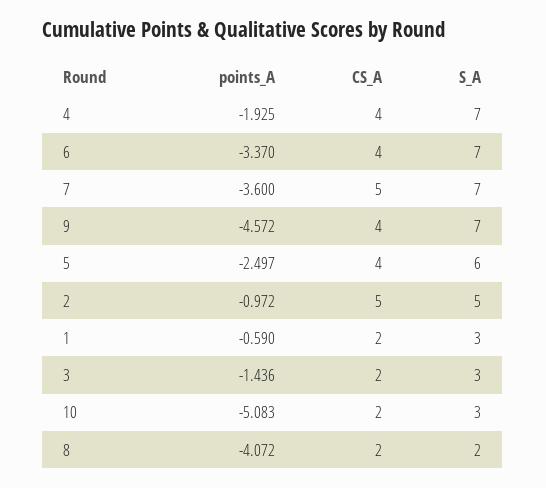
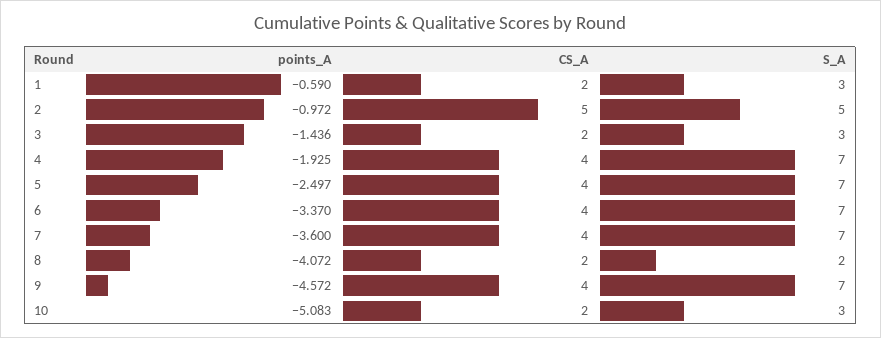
  {
    "points_A": {
      "4": -1.925,
      "6": -3.37,
      "7": -3.6,
      "9": -4.572,
      "5": -2.497,
      "2": -0.972,
      "1": -0.59,
      "3": -1.436,
      "10": -5.083,
      "8": -4.072
    },
    "CS_A": {
      "4": 4,
      "6": 4,
-     "7": 5,
+     "7": 4,
      "9": 4,
      "5": 4,
      "2": 5,
      "1": 2,
      "3": 2,
      "10": 2,
      "8": 2
    },
    "S_A": {
      "4": 7,
      "6": 7,
      "7": 7,
      "9": 7,
-     "5": 6,
+     "5": 7,
      "2": 5,
      "1": 3,
      "3": 3,
      "10": 3,
      "8": 2
    }
  }

